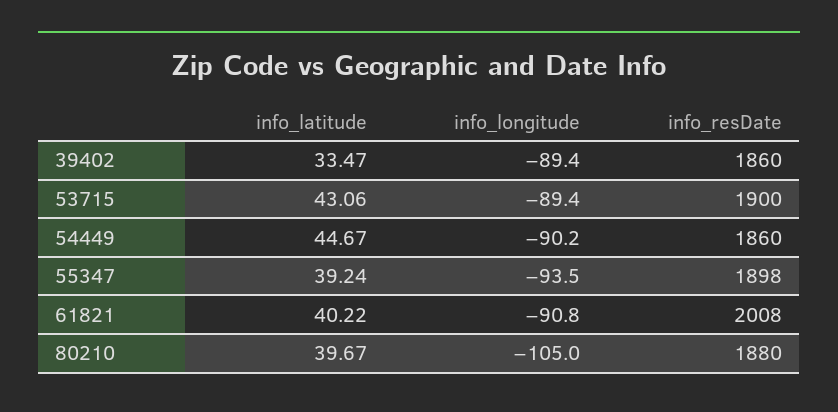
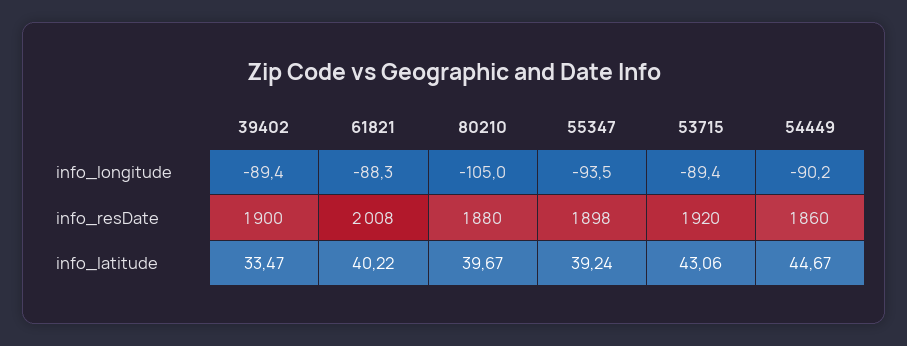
  {
    "info_latitude": {
      "39402": 33.47,
      "53715": 43.06,
      "54449": 44.67,
      "55347": 39.24,
      "61821": 40.22,
      "80210": 39.67
    },
    "info_longitude": {
      "39402": -89.4,
      "53715": -89.4,
      "54449": -90.2,
      "55347": -93.5,
-     "61821": -90.8,
+     "61821": -88.3,
      "80210": -105
    },
    "info_resDate": {
-     "39402": 1860,
+     "39402": 1900,
-     "53715": 1900,
+     "53715": 1920,
      "54449": 1860,
      "55347": 1898,
      "61821": 2008,
      "80210": 1880
    }
  }

